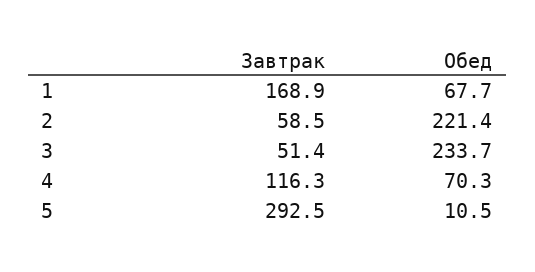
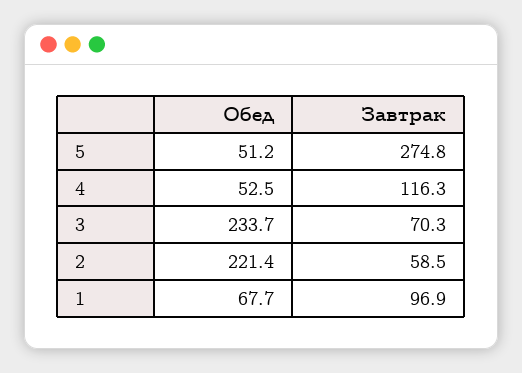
  {
    "Завтрак": {
-     "1": 168.9,
+     "1": 96.9,
      "2": 58.5,
-     "3": 51.4,
+     "3": 70.3,
      "4": 116.3,
-     "5": 292.5
+     "5": 274.8
    },
    "Обед": {
      "1": 67.7,
      "2": 221.4,
      "3": 233.7,
-     "4": 70.3,
+     "4": 52.5,
-     "5": 10.5
+     "5": 51.2
    }
  }

